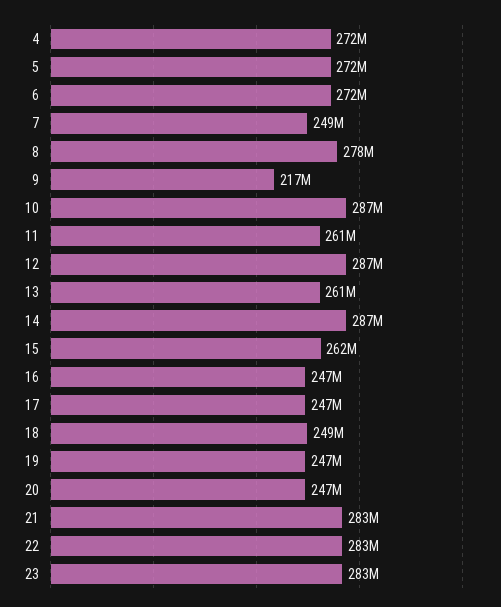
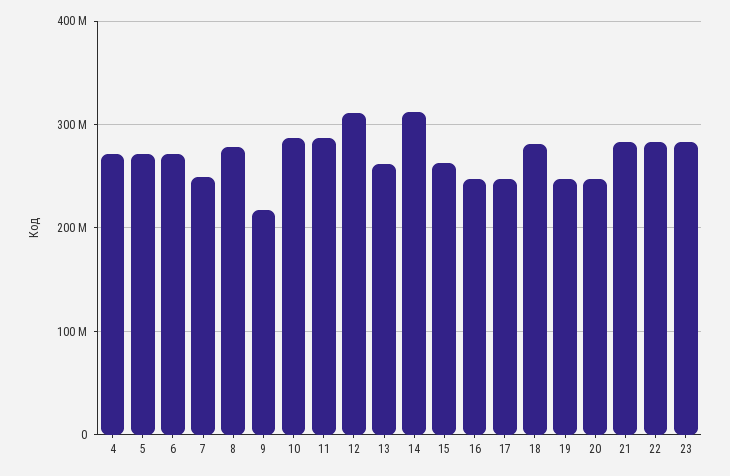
  {
    "4": 272000000,
    "5": 272000000,
    "6": 272000000,
    "7": 249000000,
    "8": 278000000,
    "9": 217000000,
    "10": 287000000,
-   "11": 261000000,
+   "11": 290000000,
-   "12": 287000000,
+   "12": 310000000,
    "13": 261000000,
-   "14": 287000000,
+   "14": 310000000,
    "15": 262000000,
    "16": 247000000,
    "17": 247000000,
-   "18": 249000000,
+   "18": 280000000,
    "19": 247000000,
    "20": 247000000,
    "21": 283000000,
    "22": 283000000,
    "23": 283000000
  }

